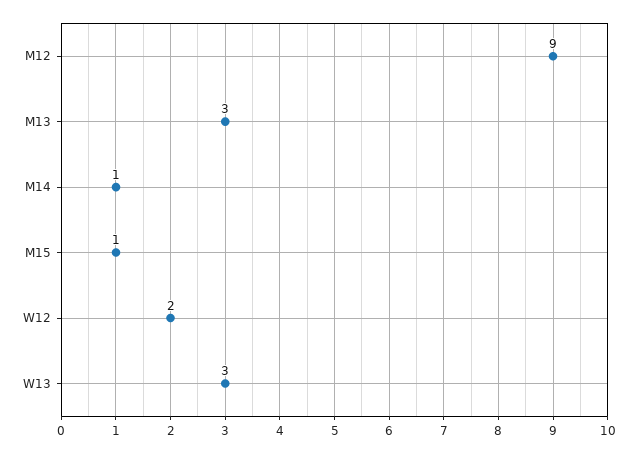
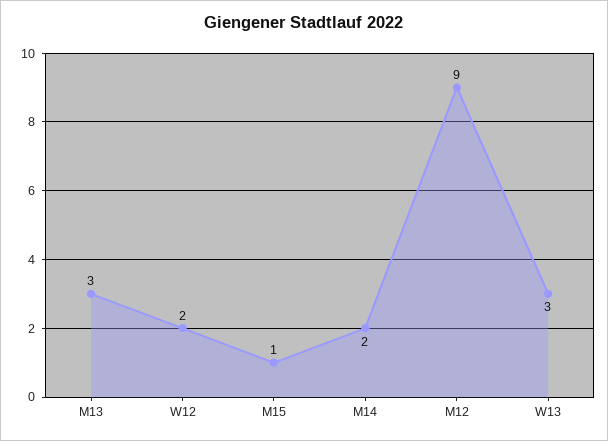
  {
    "M12": 9,
    "M13": 3,
-   "M14": 1,
+   "M14": 2,
    "M15": 1,
    "W12": 2,
    "W13": 3
  }

